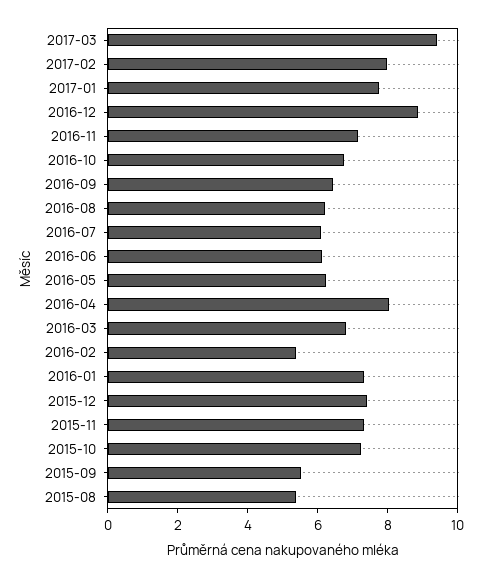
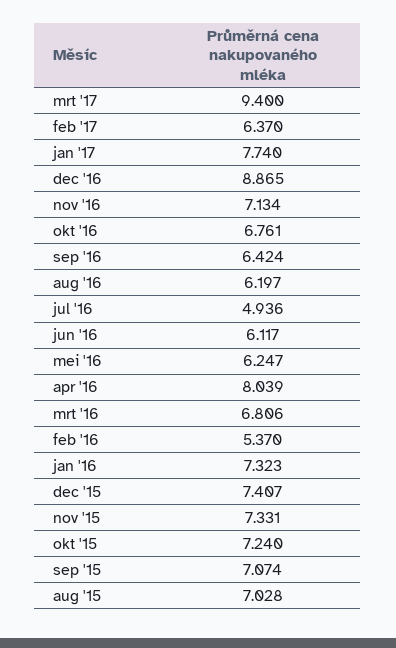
  {
    "2017-03": 9.4,
-   "2017-02": 8,
+   "2017-02": 6.37,
    "2017-01": 7.74,
    "2016-12": 8.865,
    "2016-11": 7.134,
    "2016-10": 6.761,
    "2016-09": 6.424,
    "2016-08": 6.197,
-   "2016-07": 6,
+   "2016-07": 4.936,
    "2016-06": 6.117,
    "2016-05": 6.247,
    "2016-04": 8.039,
    "2016-03": 6.806,
    "2016-02": 5.37,
    "2016-01": 7.323,
    "2015-12": 7.407,
    "2015-11": 7.331,
    "2015-10": 7.24,
-   "2015-09": 5.5,
+   "2015-09": 7.074,
-   "2015-08": 5.5
+   "2015-08": 7.028
  }

